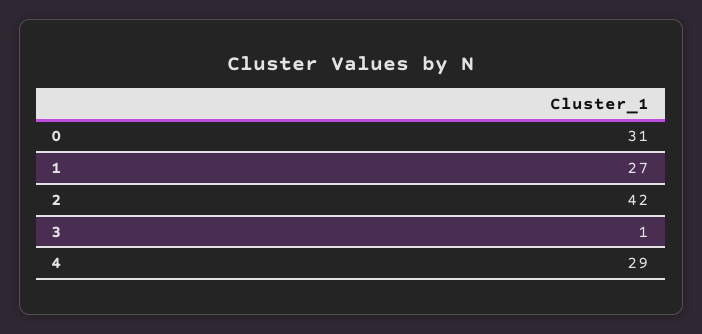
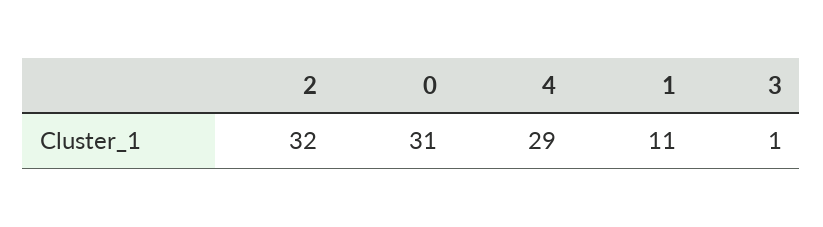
  {
    "0": 31,
-   "1": 27,
+   "1": 11,
-   "2": 42,
+   "2": 32,
    "3": 1,
    "4": 29
  }

